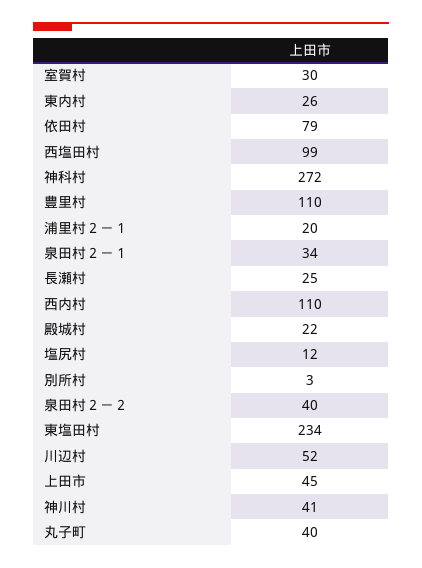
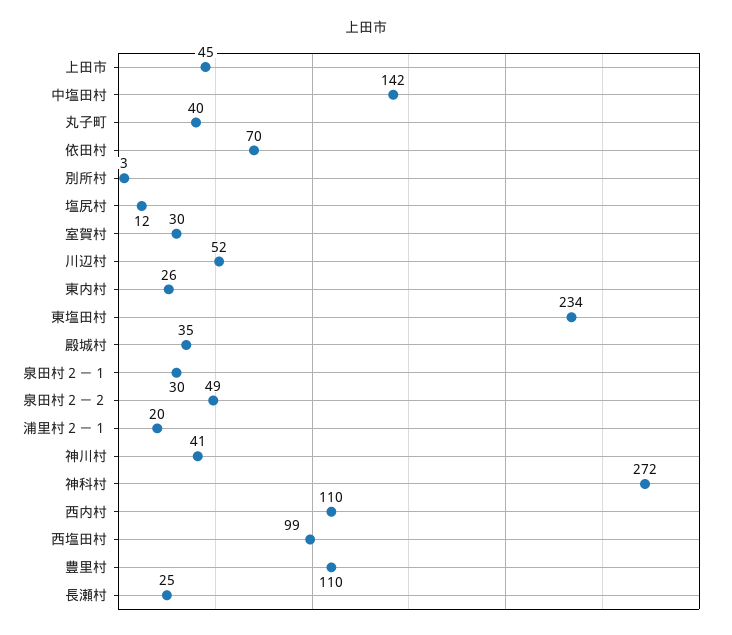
  {
    "室賀村": 30,
    "東内村": 26,
-   "依田村": 79,
+   "依田村": 70,
    "西塩田村": 99,
    "神科村": 272,
    "豊里村": 110,
    "浦里村２－１": 20,
-   "泉田村２－１": 34,
+   "泉田村２－１": 30,
    "長瀬村": 25,
    "西内村": 110,
-   "殿城村": 22,
+   "殿城村": 35,
    "塩尻村": 12,
    "別所村": 3,
-   "泉田村２－２": 40,
+   "泉田村２－２": 49,
    "東塩田村": 234,
    "川辺村": 52,
    "上田市": 45,
    "神川村": 41,
-   "丸子町": 40
+   "丸子町": 40,
+   "中塩田村": 142
  }

